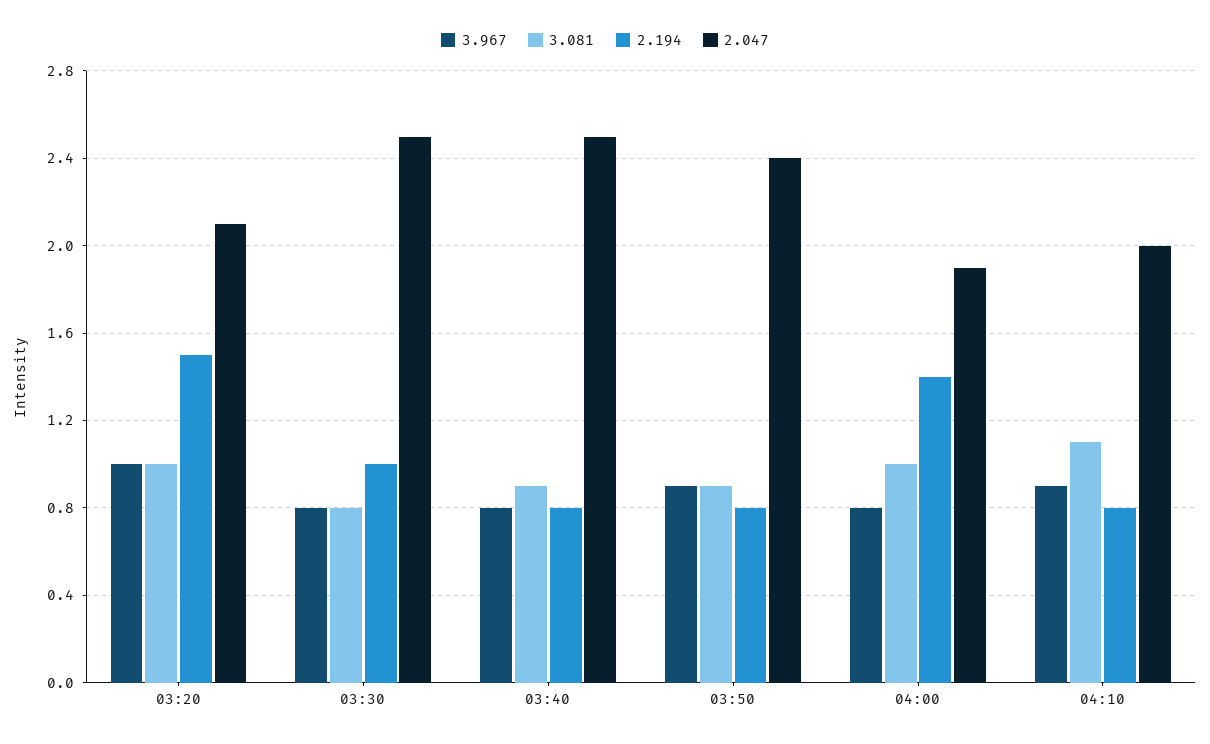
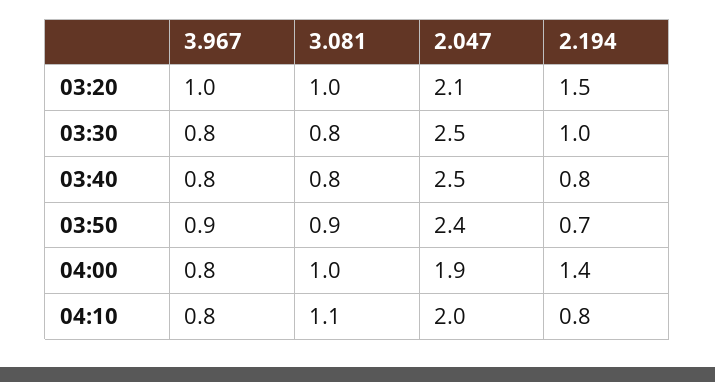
  {
    "3.967": {
      "03:20": 1,
      "03:30": 0.8,
      "03:40": 0.8,
      "03:50": 0.9,
      "04:00": 0.8,
-     "04:10": 0.9
+     "04:10": 0.8
    },
    "3.081": {
      "03:20": 1,
      "03:30": 0.8,
-     "03:40": 0.9,
+     "03:40": 0.8,
      "03:50": 0.9,
      "04:00": 1,
      "04:10": 1.1
    },
    "2.194": {
      "03:20": 1.5,
      "03:30": 1,
      "03:40": 0.8,
-     "03:50": 0.8,
+     "03:50": 0.7,
      "04:00": 1.4,
      "04:10": 0.8
    },
    "2.047": {
      "03:20": 2.1,
      "03:30": 2.5,
      "03:40": 2.5,
      "03:50": 2.4,
      "04:00": 1.9,
      "04:10": 2
    }
  }

